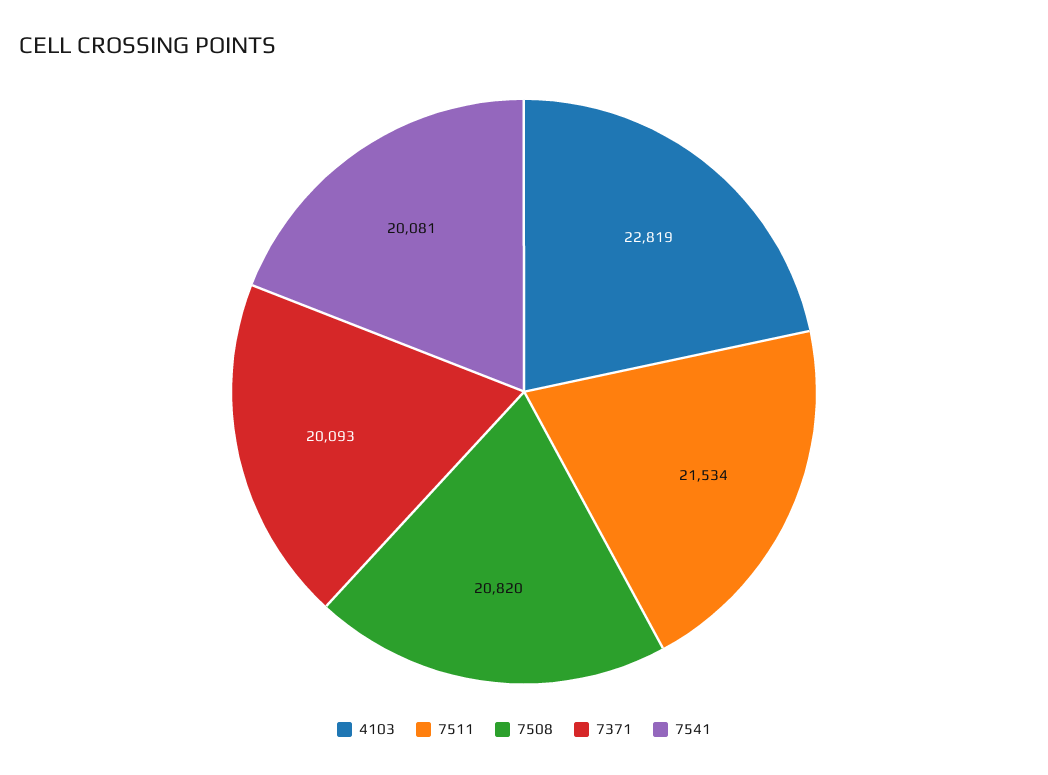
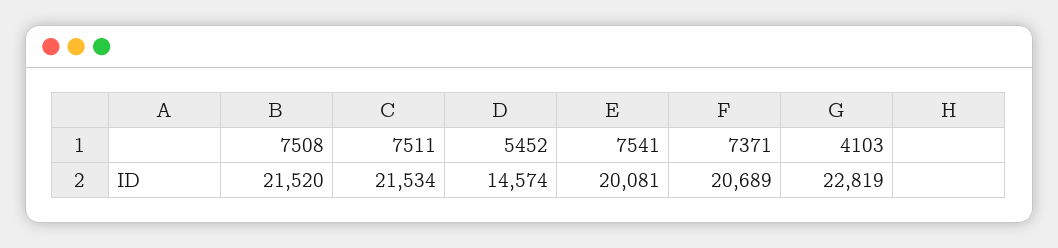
  {
    "4103": 22819,
    "7511": 21534,
-   "7508": 20820,
+   "7508": 21520,
-   "7371": 20093,
+   "7371": 20689,
-   "7541": 20081
+   "7541": 20081,
+   "5452": 14574
  }

